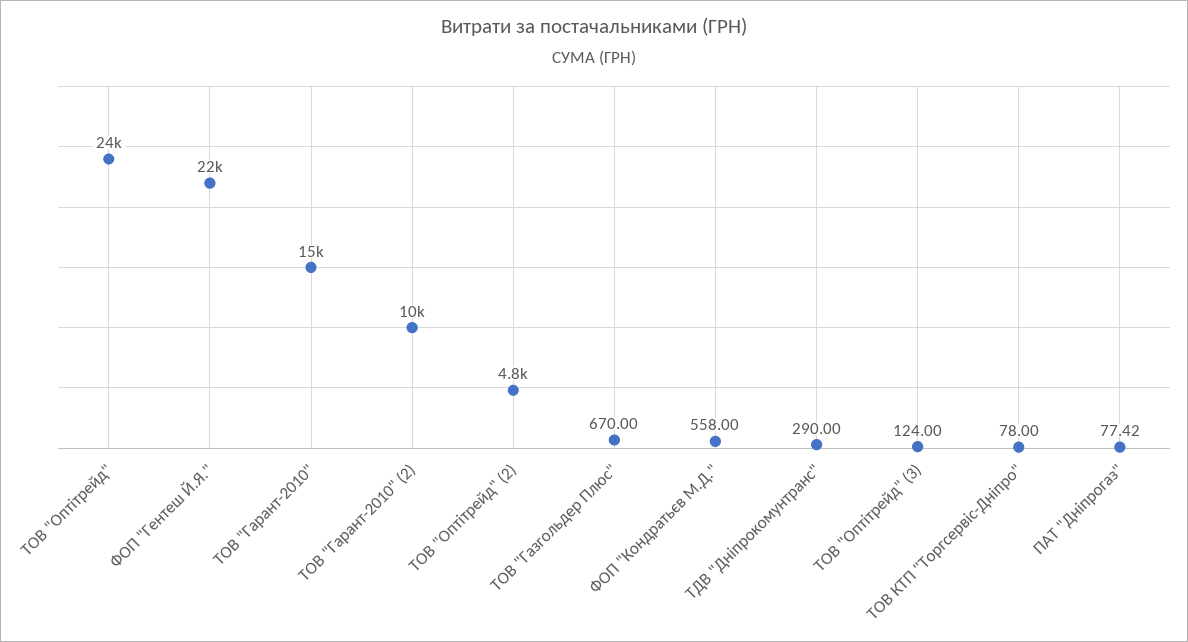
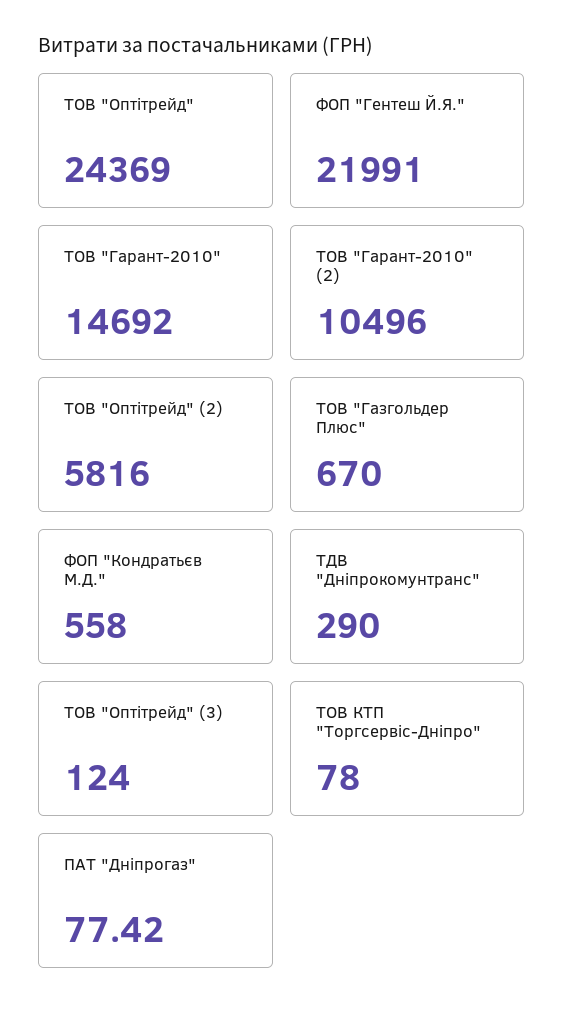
  {
    "ТОВ \"Оптітрейд\"": 24369,
    "ФОП \"Гентеш Й.Я.\"": 21991,
    "ТОВ \"Гарант-2010\"": 14692,
    "ТОВ \"Гарант-2010\" (2)": 10496,
-   "ТОВ \"Оптітрейд\" (2)": 4800,
+   "ТОВ \"Оптітрейд\" (2)": 5816,
    "ТОВ \"Газгольдер Плюс\"": 670,
    "ФОП \"Кондратьєв М.Д.\"": 558,
    "ТДВ \"Дніпрокомунтранс\"": 290,
    "ТОВ \"Оптітрейд\" (3)": 124,
    "ТОВ КТП \"Торгсервіс-Дніпро\"": 78,
    "ПАТ \"Дніпрогаз\"": 77.42
  }

